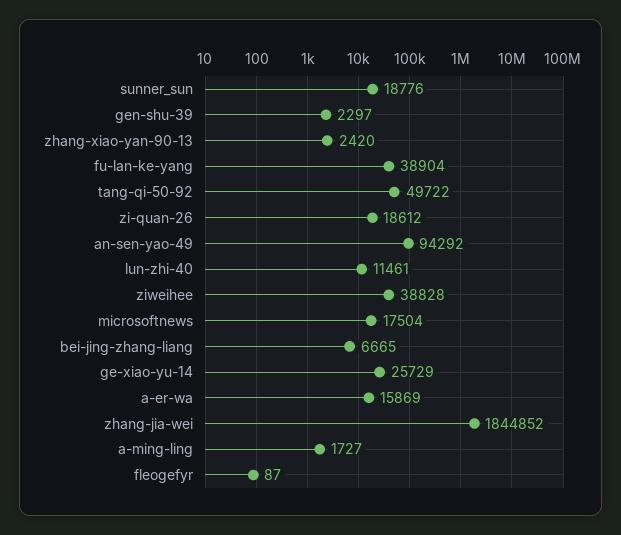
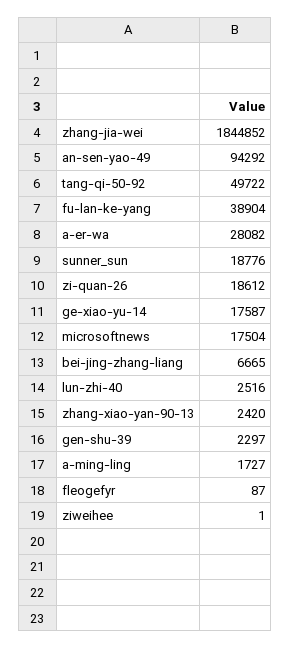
  {
    "sunner_sun": 18776,
    "gen-shu-39": 2297,
    "zhang-xiao-yan-90-13": 2420,
    "fu-lan-ke-yang": 38904,
    "tang-qi-50-92": 49722,
    "zi-quan-26": 18612,
    "an-sen-yao-49": 94292,
-   "lun-zhi-40": 11461,
+   "lun-zhi-40": 2516,
-   "ziweihee": 38828,
+   "ziweihee": 1,
    "microsoftnews": 17504,
    "bei-jing-zhang-liang": 6665,
-   "ge-xiao-yu-14": 25729,
+   "ge-xiao-yu-14": 17587,
-   "a-er-wa": 15869,
+   "a-er-wa": 28082,
    "zhang-jia-wei": 1844852,
    "a-ming-ling": 1727,
    "fleogefyr": 87
  }

